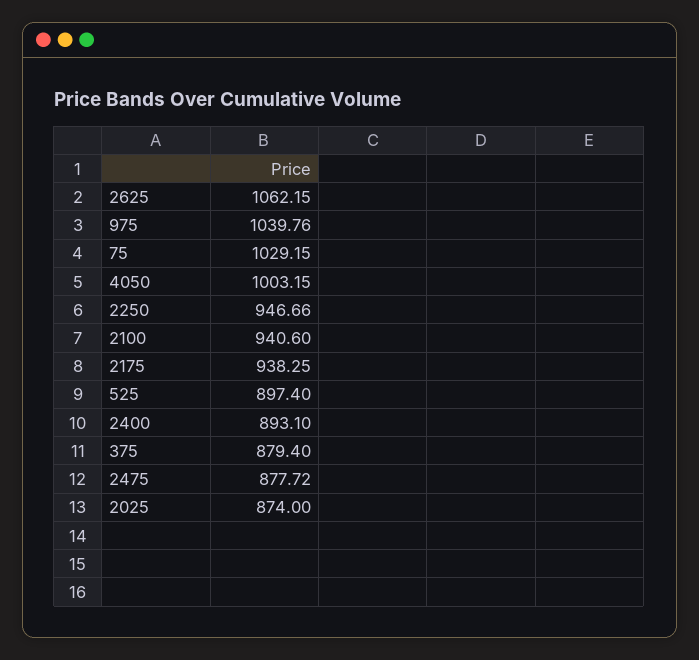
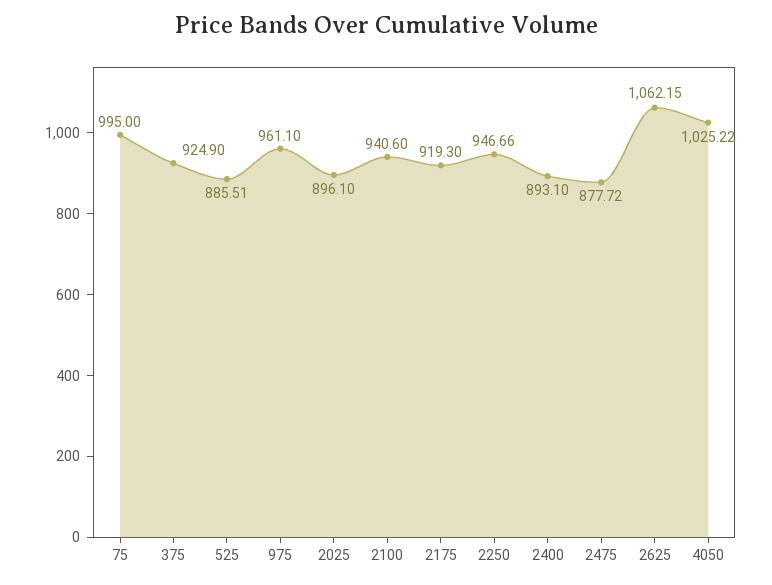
  {
    "2625": 1062.15,
-   "975": 1039.76,
+   "975": 961.1,
-   "75": 1029.15,
+   "75": 995,
-   "4050": 1003.15,
+   "4050": 1025.22,
    "2250": 946.66,
    "2100": 940.6,
-   "2175": 938.25,
+   "2175": 919.3,
-   "525": 897.4,
+   "525": 885.51,
    "2400": 893.1,
-   "375": 879.4,
+   "375": 924.9,
    "2475": 877.72,
-   "2025": 874
+   "2025": 896.1
  }

